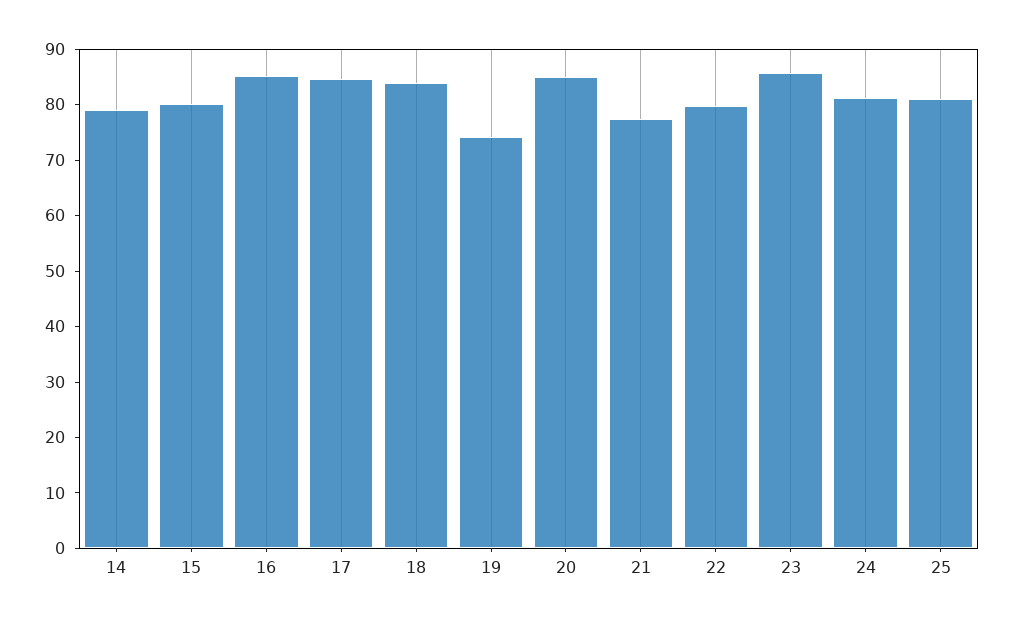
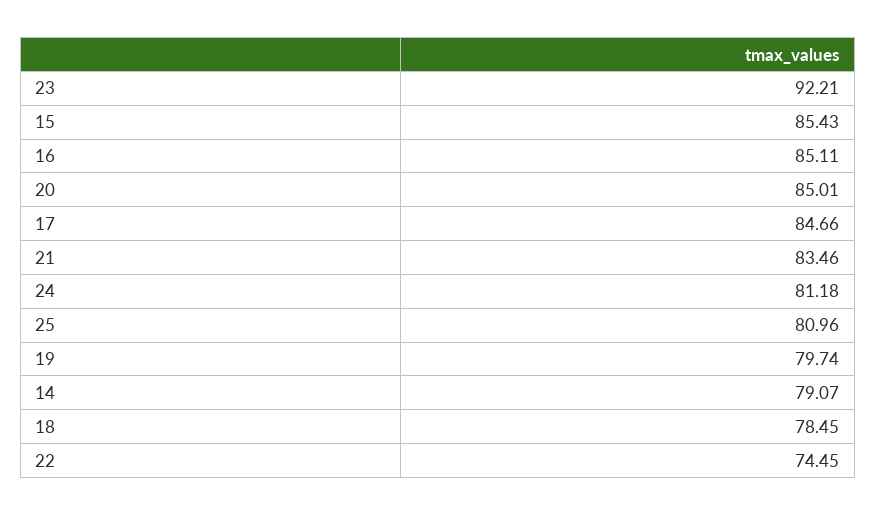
  {
    "14": 79.07,
-   "15": 80,
+   "15": 85.43,
    "16": 85.11,
    "17": 84.66,
-   "18": 84,
+   "18": 78.45,
-   "19": 74,
+   "19": 79.74,
    "20": 85.01,
-   "21": 78,
+   "21": 83.46,
-   "22": 80,
+   "22": 74.45,
-   "23": 86,
+   "23": 92.21,
    "24": 81.18,
    "25": 80.96
  }

